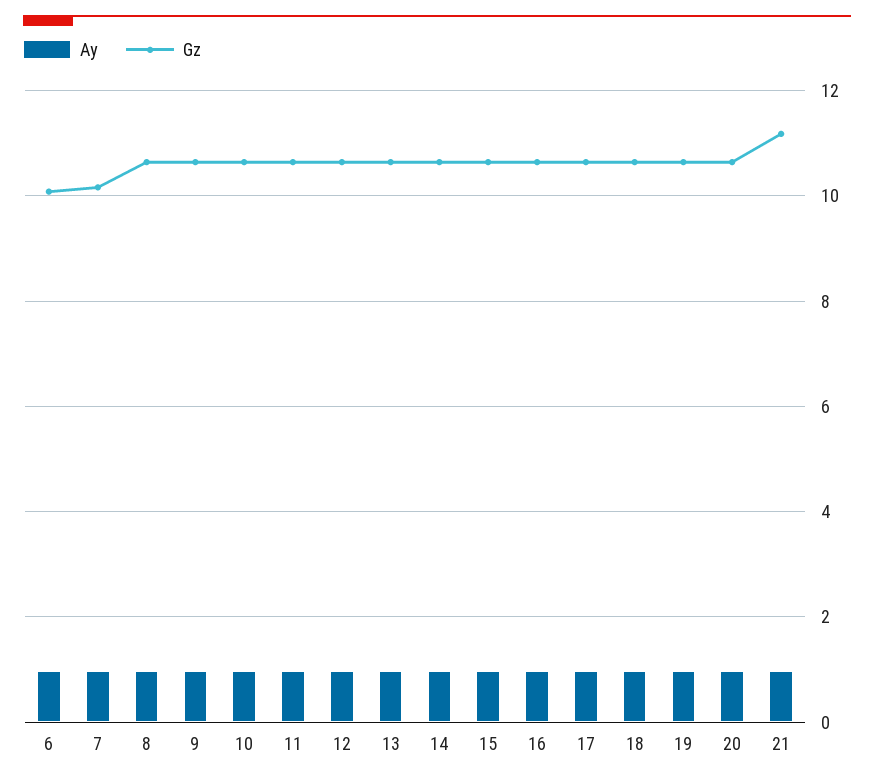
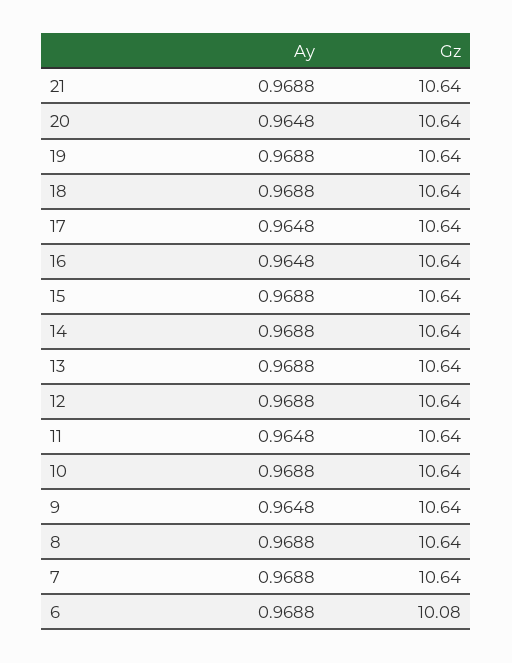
  {
    "Ay": {
      "6": 0.9688,
      "7": 0.9688,
      "8": 0.9688,
      "9": 0.9648,
      "10": 0.9688,
      "11": 0.9648,
      "12": 0.9688,
      "13": 0.9688,
      "14": 0.9688,
      "15": 0.9688,
      "16": 0.9648,
      "17": 0.9648,
      "18": 0.9688,
      "19": 0.9688,
      "20": 0.9648,
      "21": 0.9688
    },
    "Gz": {
      "6": 10.08,
-     "7": 10.2,
+     "7": 10.64,
      "8": 10.64,
      "9": 10.64,
      "10": 10.64,
      "11": 10.64,
      "12": 10.64,
      "13": 10.64,
      "14": 10.64,
      "15": 10.64,
      "16": 10.64,
      "17": 10.64,
      "18": 10.64,
      "19": 10.64,
      "20": 10.64,
-     "21": 11.2
+     "21": 10.64
    }
  }

